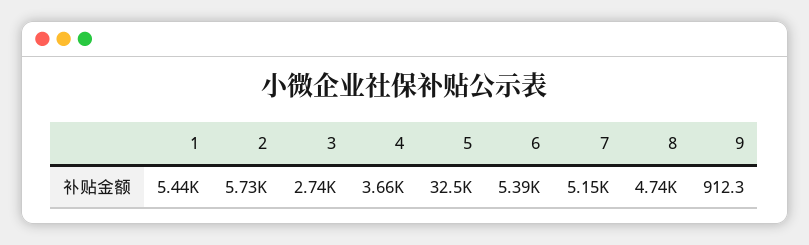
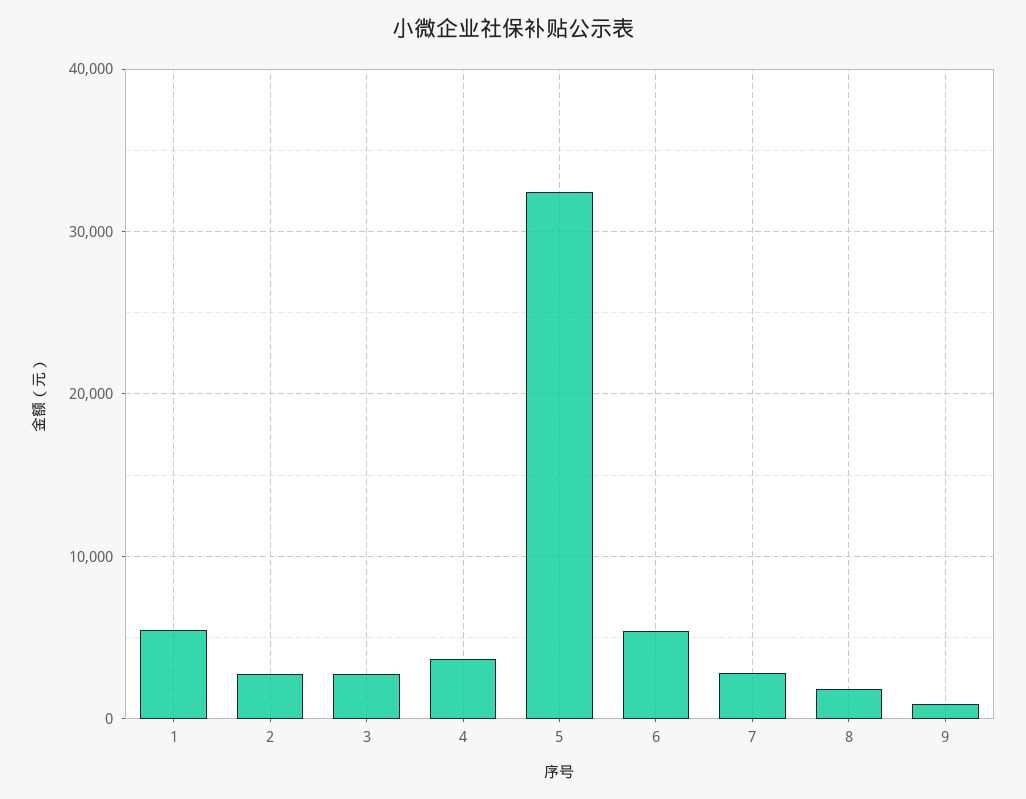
  {
    "1": 5440,
-   "2": 5730,
+   "2": 3000,
    "3": 2740,
    "4": 3660,
    "5": 32500,
    "6": 5390,
-   "7": 5150,
+   "7": 3000,
-   "8": 4740,
+   "8": 2000,
    "9": 912.3
  }

